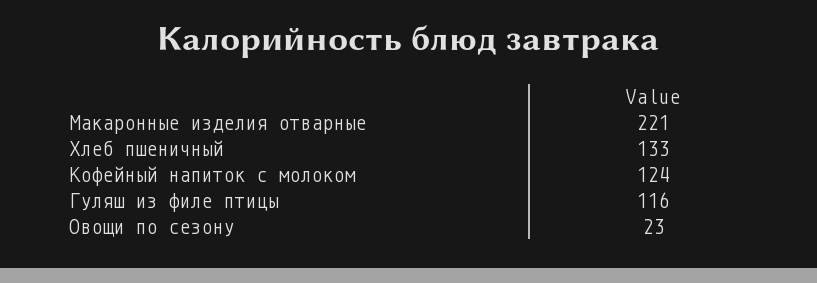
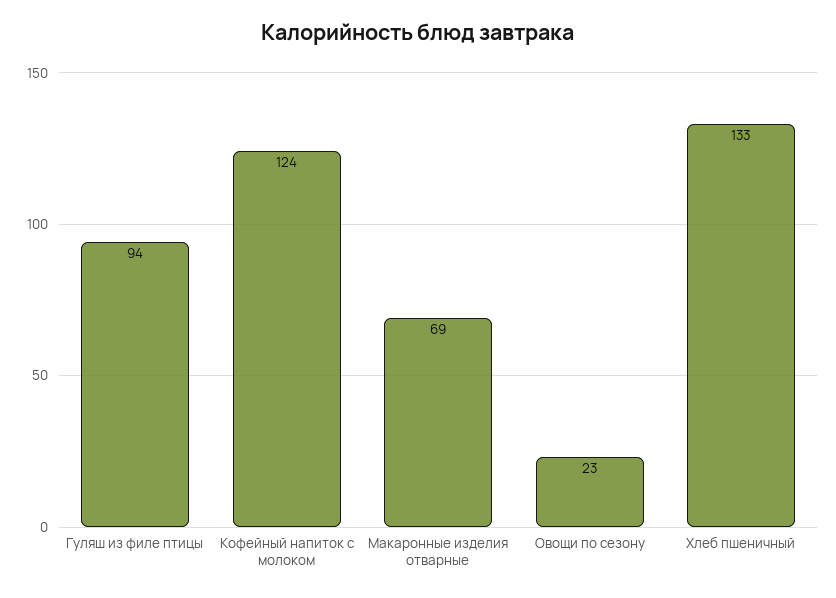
  {
-   "Макаронные изделия отварные": 221,
+   "Макаронные изделия отварные": 69,
    "Хлеб пшеничный": 133,
    "Кофейный напиток с молоком": 124,
-   "Гуляш из филе птицы": 116,
+   "Гуляш из филе птицы": 94,
    "Овощи по сезону": 23
  }

